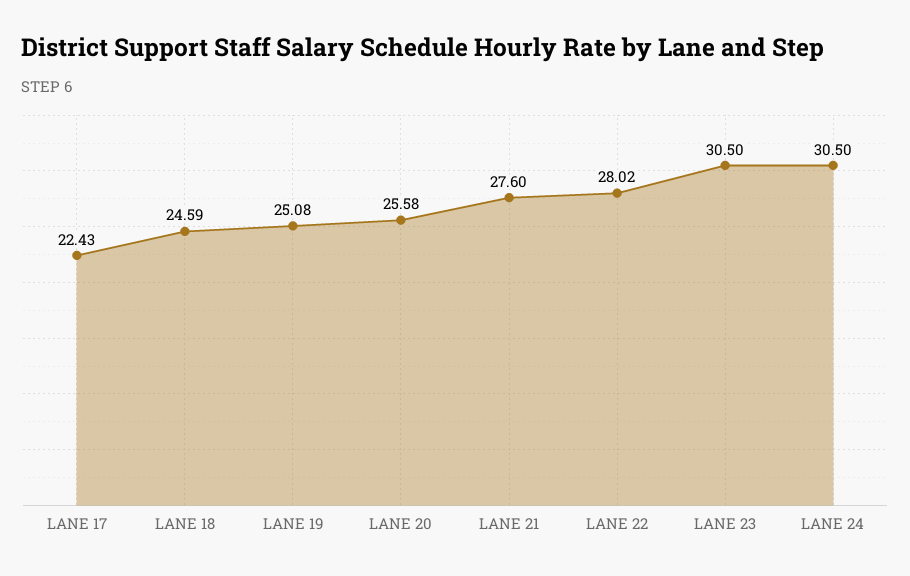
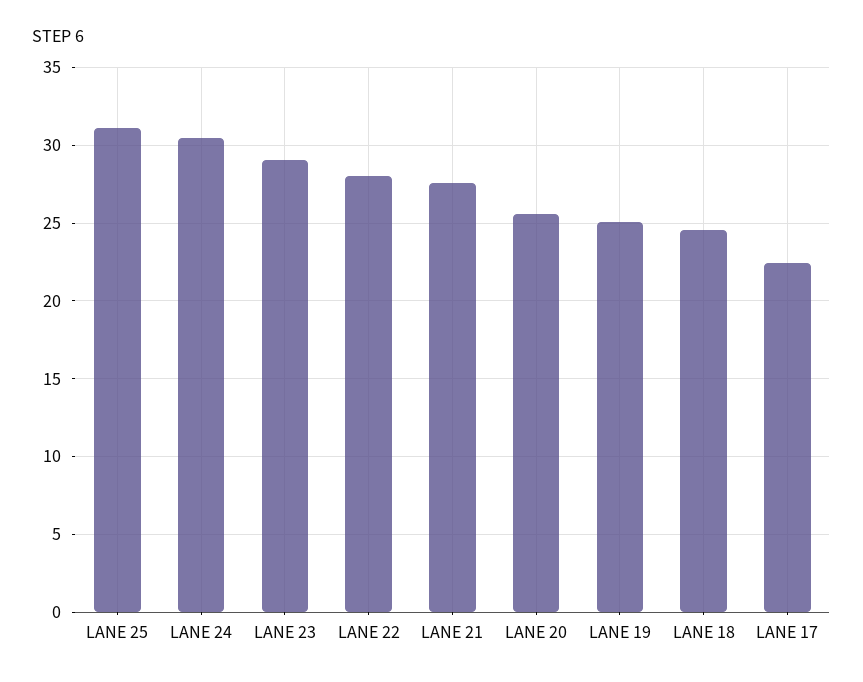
  {
    "LANE 17": 22.43,
    "LANE 18": 24.59,
    "LANE 19": 25.08,
    "LANE 20": 25.58,
    "LANE 21": 27.6,
    "LANE 22": 28.02,
-   "LANE 23": 30.5,
+   "LANE 23": 29,
-   "LANE 24": 30.5
+   "LANE 24": 30.5,
+   "LANE 25": 31
  }

